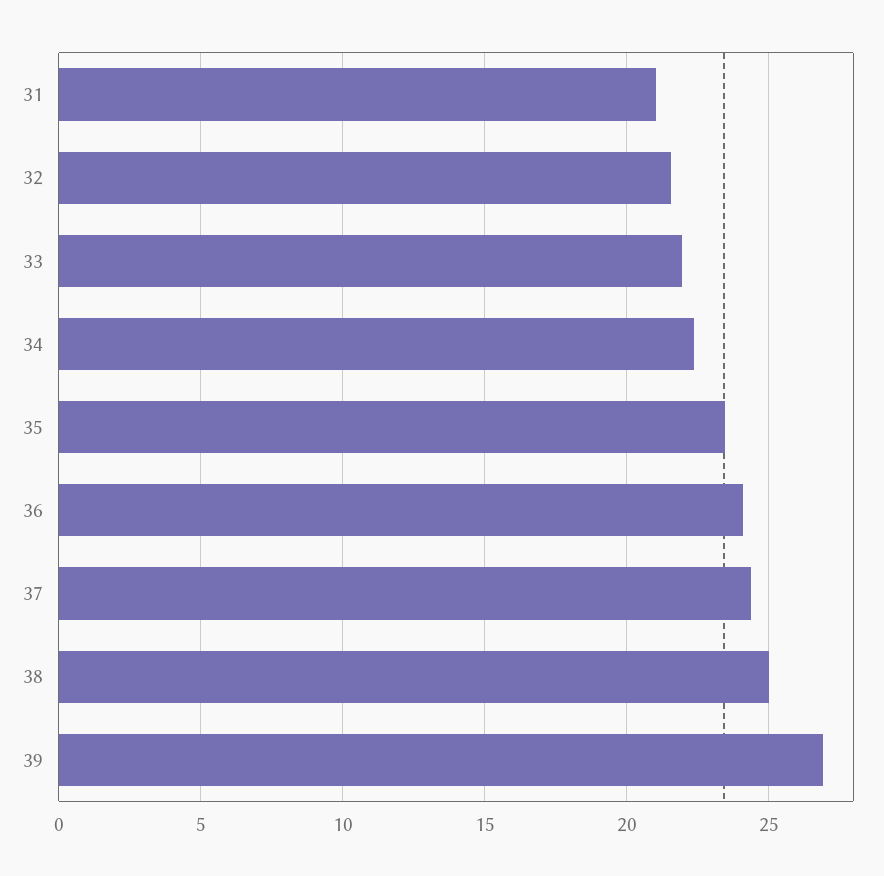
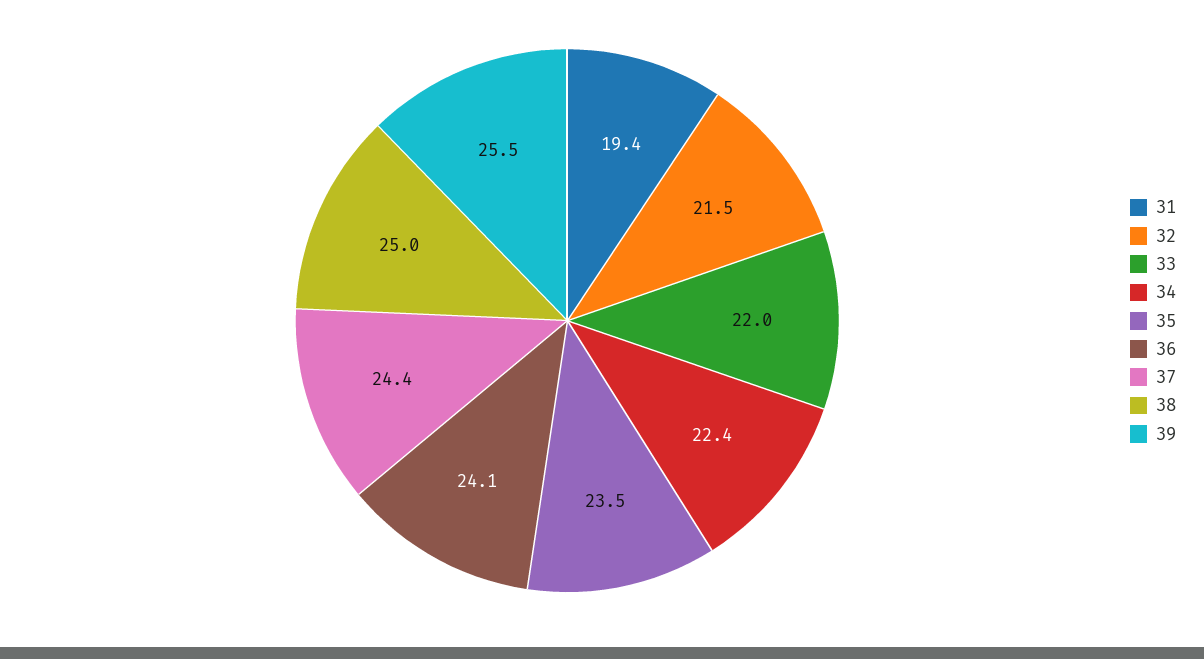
  {
-   "31": 21,
+   "31": 19.4,
    "32": 21.5,
    "33": 22,
    "34": 22.4,
    "35": 23.5,
    "36": 24.1,
    "37": 24.4,
    "38": 25,
-   "39": 27
+   "39": 25.5
  }

